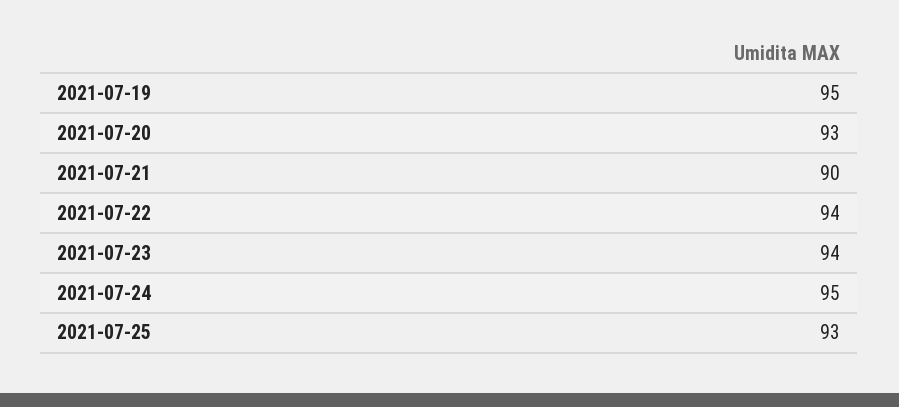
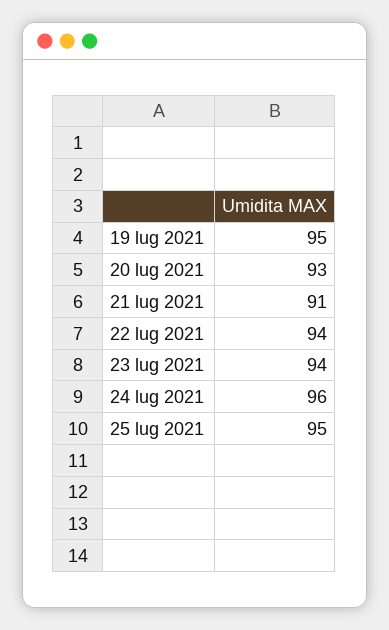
  {
    "2021-07-19": 95,
    "2021-07-20": 93,
-   "2021-07-21": 90,
+   "2021-07-21": 91,
    "2021-07-22": 94,
    "2021-07-23": 94,
-   "2021-07-24": 95,
+   "2021-07-24": 96,
-   "2021-07-25": 93
+   "2021-07-25": 95
  }

